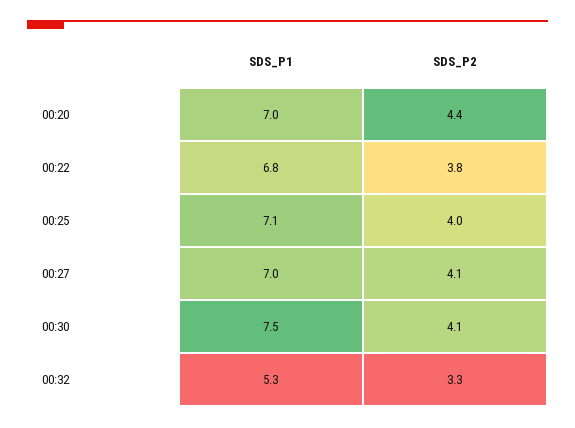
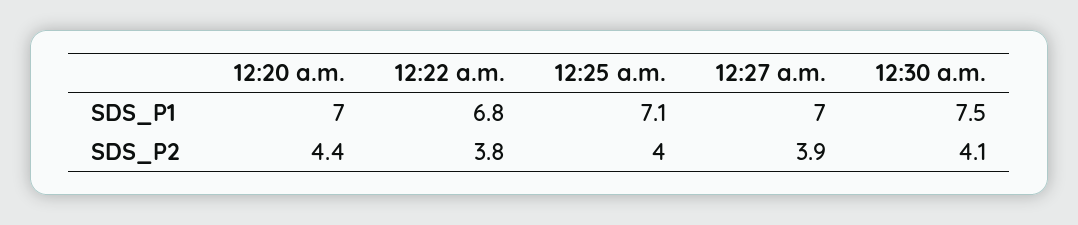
  {
    "SDS_P1": {
      "00:20": 7,
      "00:22": 6.8,
      "00:25": 7.1,
      "00:27": 7,
-     "00:30": 7.5,
+     "00:30": 7.5
-     "00:32": 5.3
    },
    "SDS_P2": {
      "00:20": 4.4,
      "00:22": 3.8,
      "00:25": 4,
-     "00:27": 4.1,
+     "00:27": 3.9,
-     "00:30": 4.1,
+     "00:30": 4.1
-     "00:32": 3.3
    }
  }

